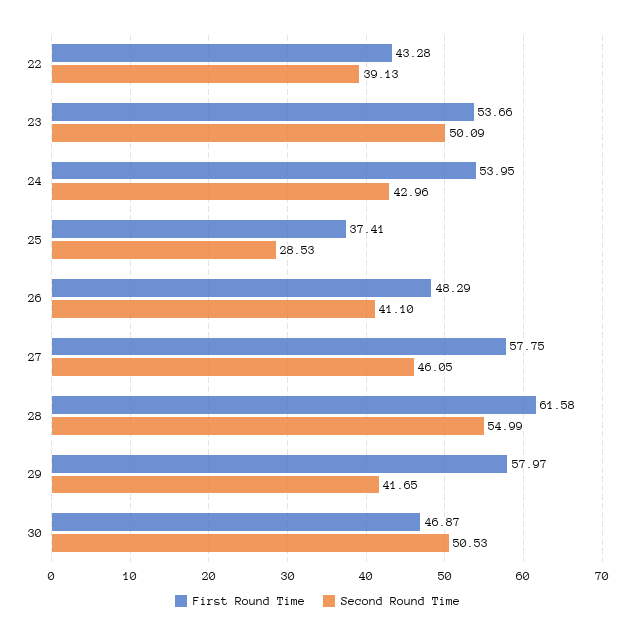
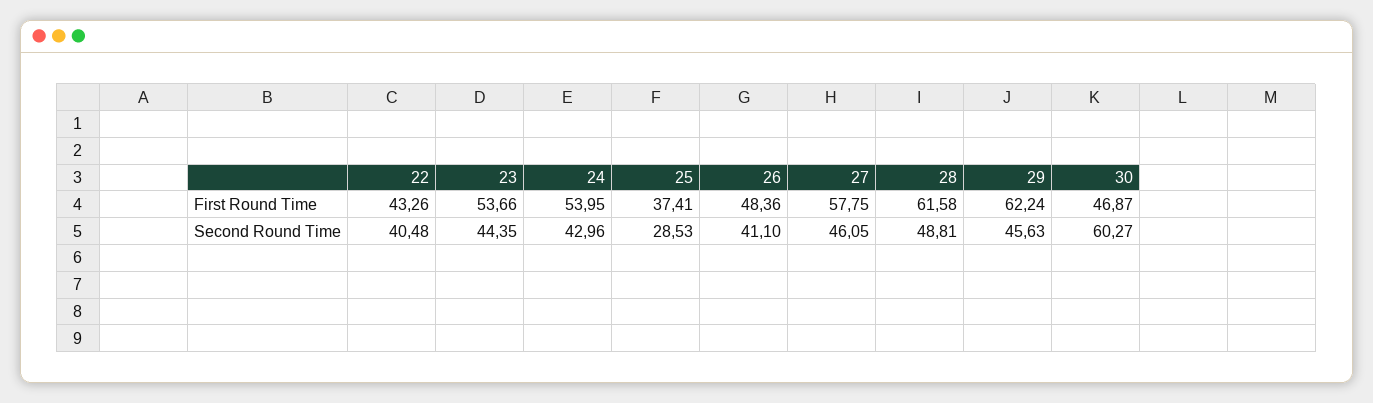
  {
    "First Round Time": {
-     "22": 43.28,
+     "22": 43.26,
      "23": 53.66,
      "24": 53.95,
      "25": 37.41,
-     "26": 48.29,
+     "26": 48.36,
      "27": 57.75,
      "28": 61.58,
-     "29": 57.97,
+     "29": 62.24,
      "30": 46.87
    },
    "Second Round Time": {
-     "22": 39.13,
+     "22": 40.48,
-     "23": 50.09,
+     "23": 44.35,
      "24": 42.96,
      "25": 28.53,
      "26": 41.1,
      "27": 46.05,
-     "28": 54.99,
+     "28": 48.81,
-     "29": 41.65,
+     "29": 45.63,
-     "30": 50.53
+     "30": 60.27
    }
  }

